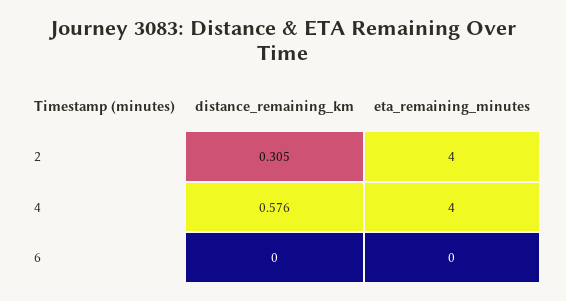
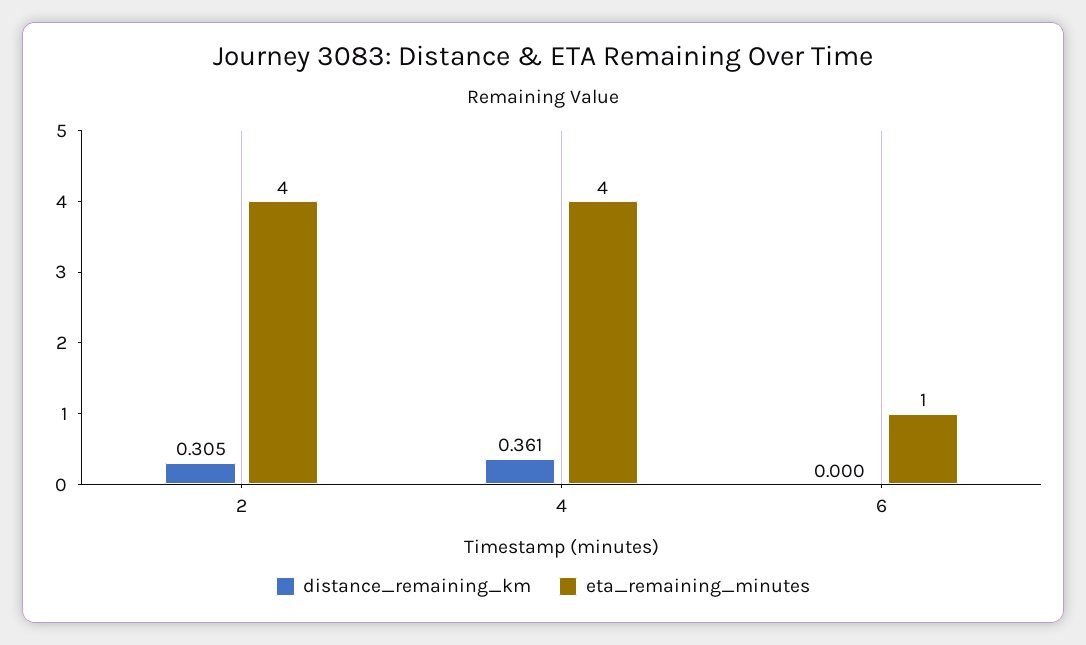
  {
    "distance_remaining_km": {
      "2": 0.305,
-     "4": 0.576,
+     "4": 0.361,
      "6": 0
    },
    "eta_remaining_minutes": {
      "2": 4,
      "4": 4,
-     "6": 0
+     "6": 1
    }
  }

